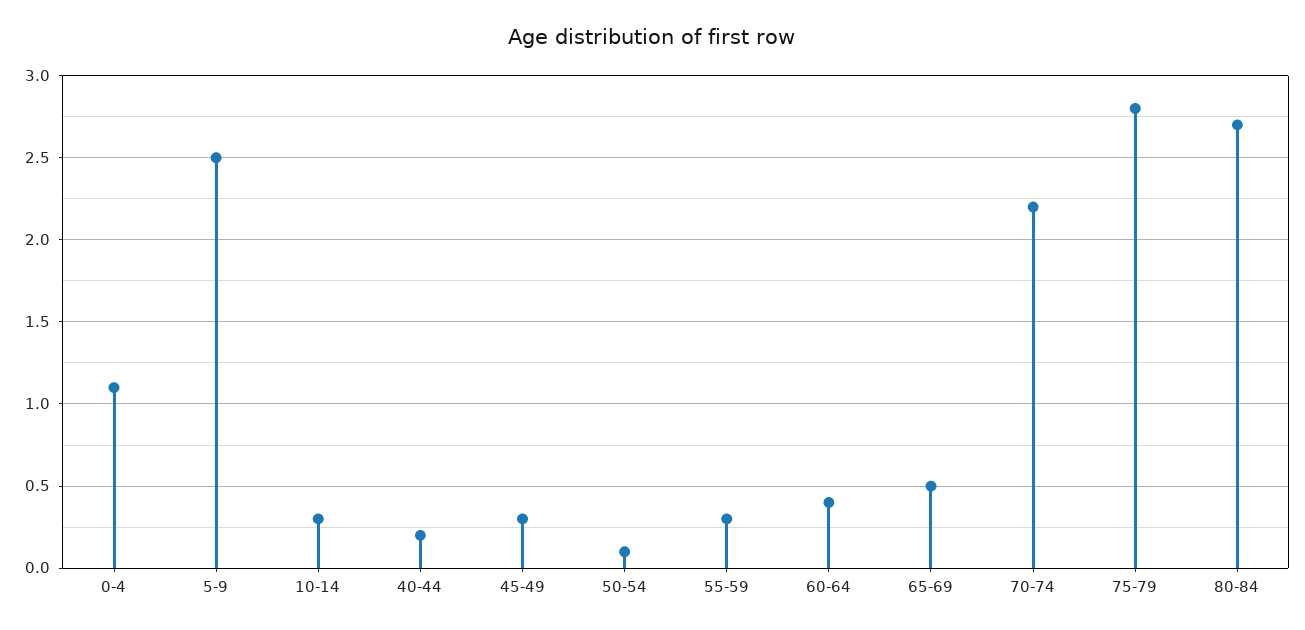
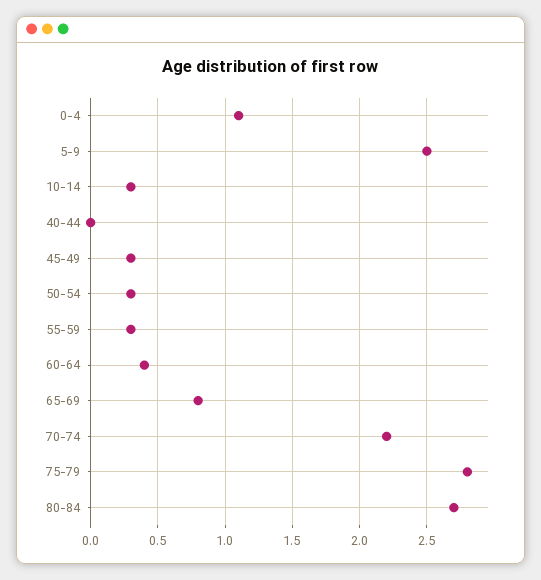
  {
    "0-4": 1.1,
    "5-9": 2.5,
    "10-14": 0.3,
-   "40-44": 0.2,
+   "40-44": 0,
    "45-49": 0.3,
-   "50-54": 0.1,
+   "50-54": 0.3,
    "55-59": 0.3,
    "60-64": 0.4,
-   "65-69": 0.5,
+   "65-69": 0.8,
    "70-74": 2.2,
    "75-79": 2.8,
    "80-84": 2.7
  }

